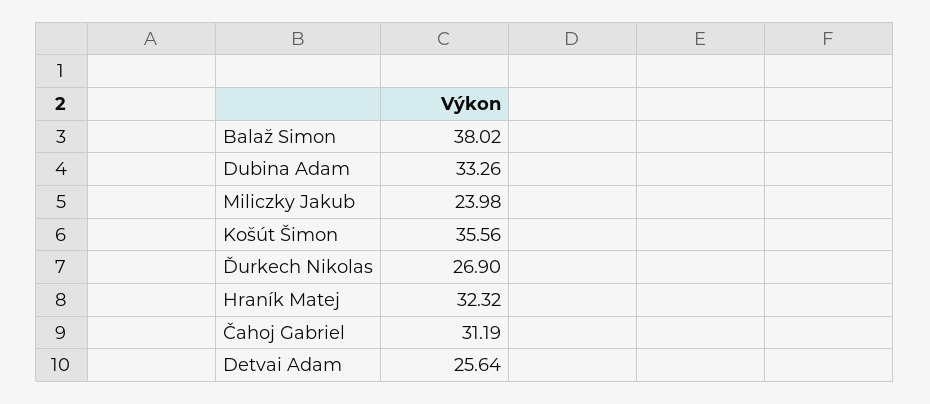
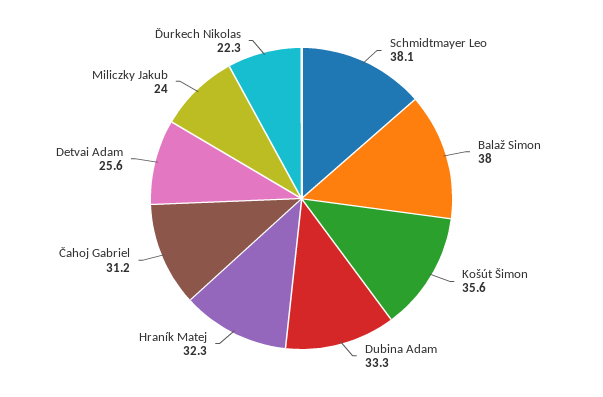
  {
    "Balaž Simon": 38.02,
    "Dubina Adam": 33.26,
    "Miliczky Jakub": 23.98,
    "Košút Šimon": 35.56,
-   "Ďurkech Nikolas": 26.9,
+   "Ďurkech Nikolas": 22.3,
    "Hraník Matej": 32.32,
    "Čahoj Gabriel": 31.19,
-   "Detvai Adam": 25.64
+   "Detvai Adam": 25.64,
+   "Schmidtmayer Leo": 38.1
  }

